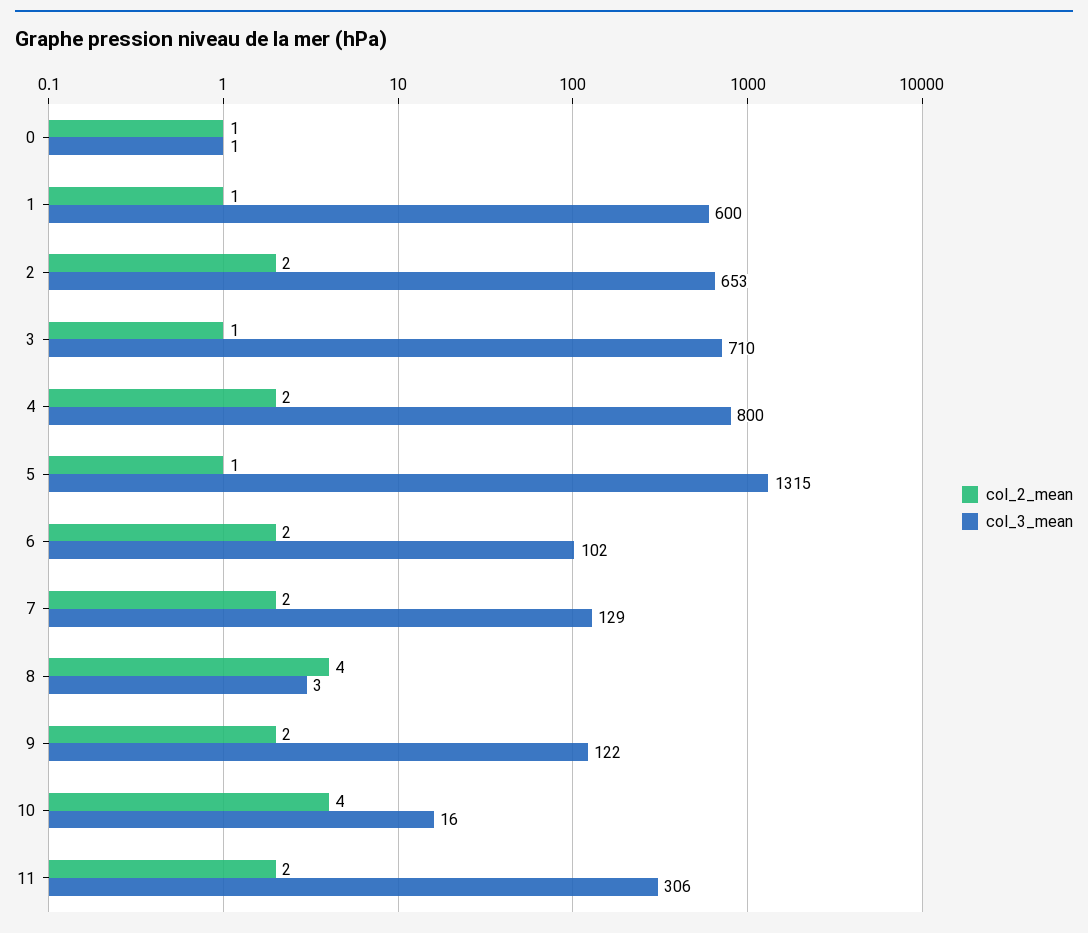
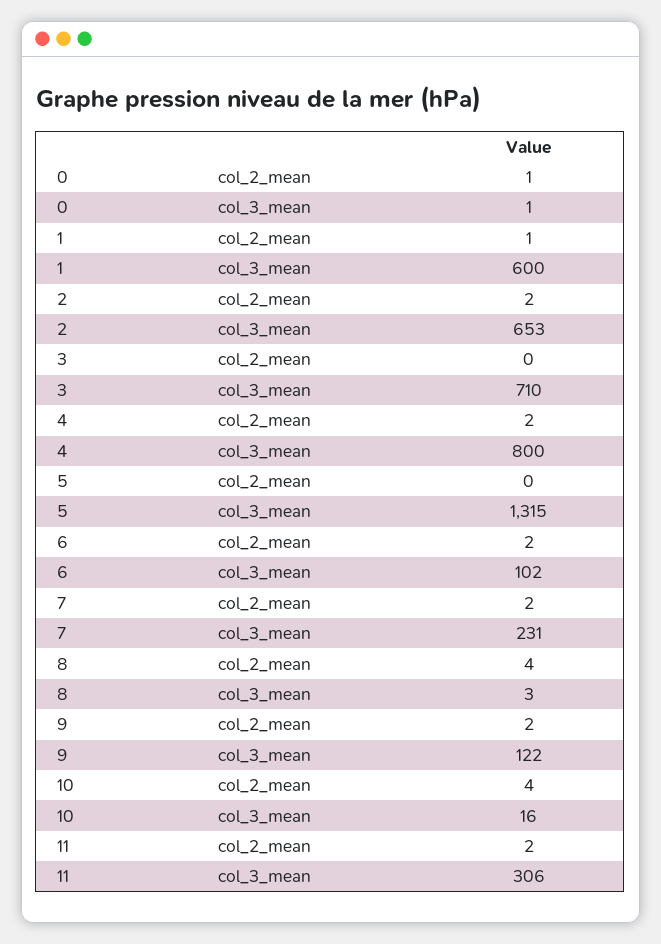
  {
    "col_2_mean": {
      "0": 1,
      "1": 1,
      "2": 2,
-     "3": 1,
+     "3": 0,
      "4": 2,
-     "5": 1,
+     "5": 0,
      "6": 2,
      "7": 2,
      "8": 4,
      "9": 2,
      "10": 4,
      "11": 2
    },
    "col_3_mean": {
      "0": 1,
      "1": 600,
      "2": 653,
      "3": 710,
      "4": 800,
      "5": 1315,
      "6": 102,
-     "7": 129,
+     "7": 231,
      "8": 3,
      "9": 122,
      "10": 16,
      "11": 306
    }
  }

